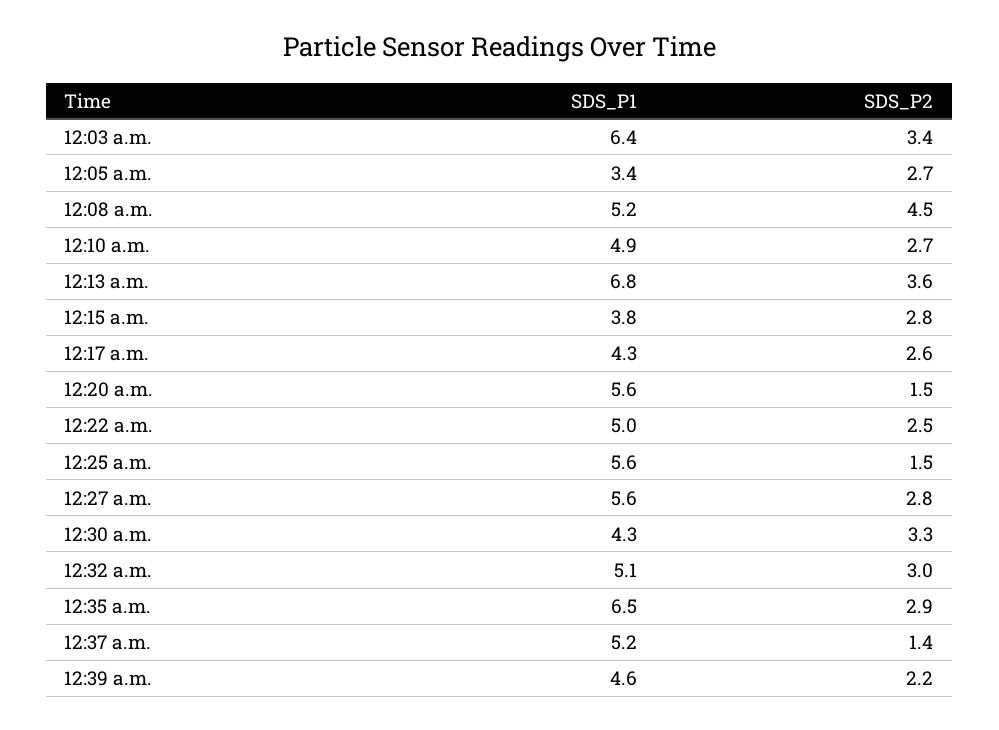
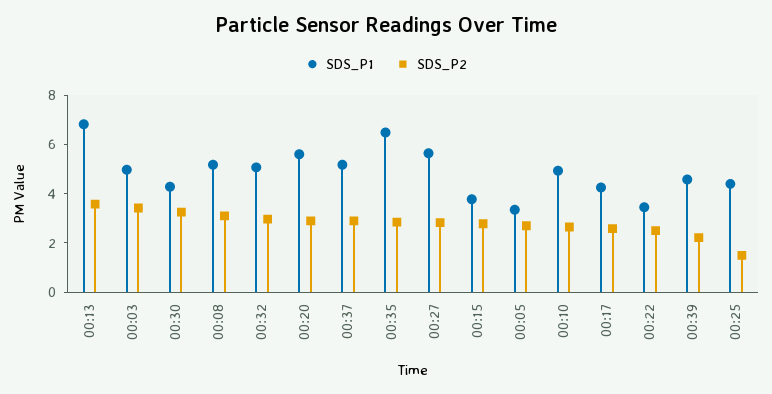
  {
    "SDS_P1": {
-     "12:03 a.m.": 6.4,
+     "12:03 a.m.": 5,
      "12:05 a.m.": 3.4,
      "12:08 a.m.": 5.2,
      "12:10 a.m.": 4.9,
      "12:13 a.m.": 6.8,
      "12:15 a.m.": 3.8,
      "12:17 a.m.": 4.3,
      "12:20 a.m.": 5.6,
-     "12:22 a.m.": 5,
+     "12:22 a.m.": 3.5,
-     "12:25 a.m.": 5.6,
+     "12:25 a.m.": 4.5,
      "12:27 a.m.": 5.6,
      "12:30 a.m.": 4.3,
      "12:32 a.m.": 5.1,
      "12:35 a.m.": 6.5,
      "12:37 a.m.": 5.2,
      "12:39 a.m.": 4.6
    },
    "SDS_P2": {
      "12:03 a.m.": 3.4,
      "12:05 a.m.": 2.7,
-     "12:08 a.m.": 4.5,
+     "12:08 a.m.": 3,
      "12:10 a.m.": 2.7,
      "12:13 a.m.": 3.6,
      "12:15 a.m.": 2.8,
      "12:17 a.m.": 2.6,
-     "12:20 a.m.": 1.5,
+     "12:20 a.m.": 3,
      "12:22 a.m.": 2.5,
      "12:25 a.m.": 1.5,
      "12:27 a.m.": 2.8,
      "12:30 a.m.": 3.3,
      "12:32 a.m.": 3,
      "12:35 a.m.": 2.9,
-     "12:37 a.m.": 1.4,
+     "12:37 a.m.": 3,
      "12:39 a.m.": 2.2
    }
  }

